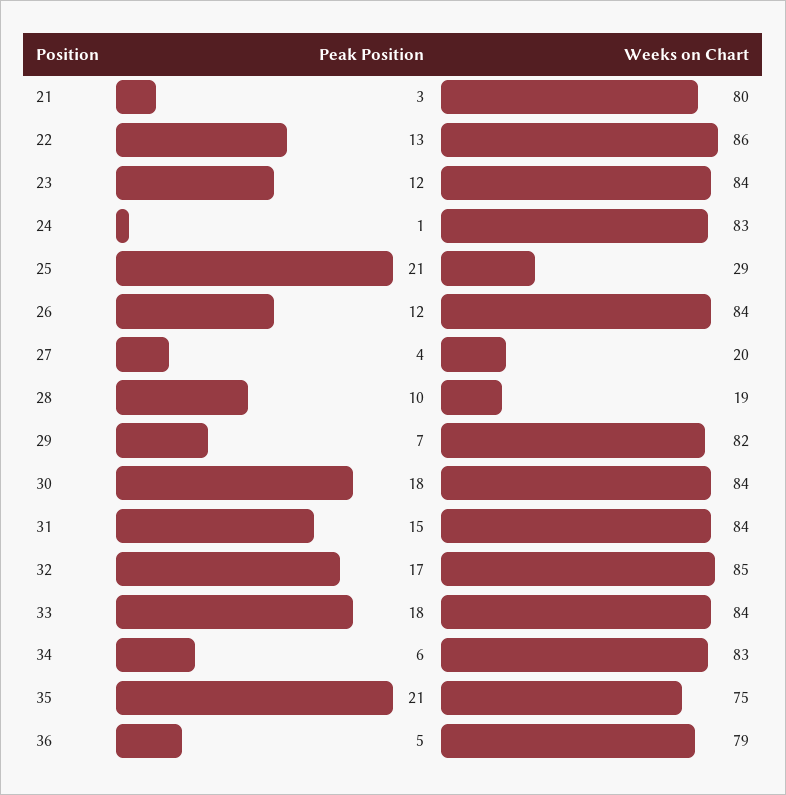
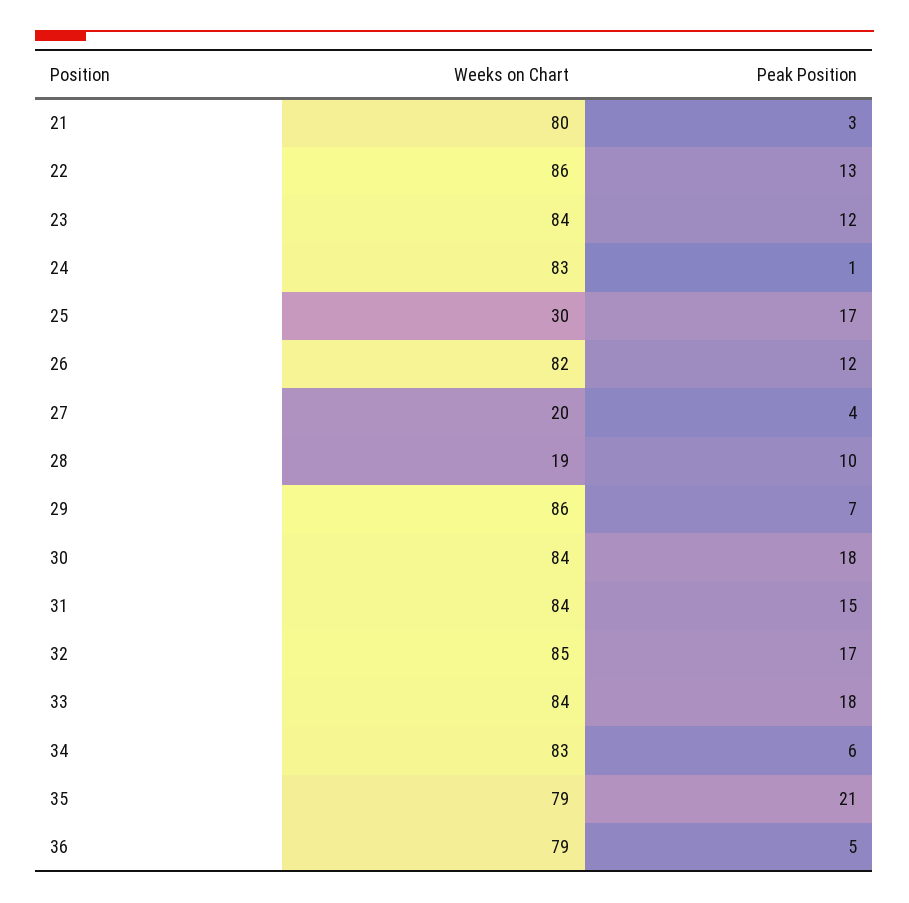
  {
    "Peak Position": {
      "21": 3,
      "22": 13,
      "23": 12,
      "24": 1,
-     "25": 21,
+     "25": 17,
      "26": 12,
      "27": 4,
      "28": 10,
      "29": 7,
      "30": 18,
      "31": 15,
      "32": 17,
      "33": 18,
      "34": 6,
      "35": 21,
      "36": 5
    },
    "Weeks on Chart": {
      "21": 80,
      "22": 86,
      "23": 84,
      "24": 83,
-     "25": 29,
+     "25": 30,
-     "26": 84,
+     "26": 82,
      "27": 20,
      "28": 19,
-     "29": 82,
+     "29": 86,
      "30": 84,
      "31": 84,
      "32": 85,
      "33": 84,
      "34": 83,
-     "35": 75,
+     "35": 79,
      "36": 79
    }
  }

